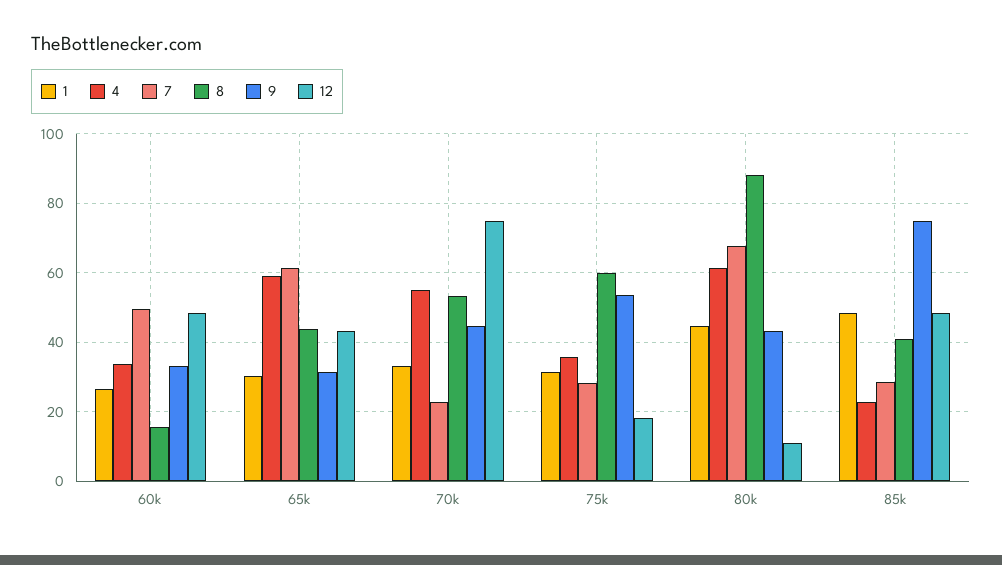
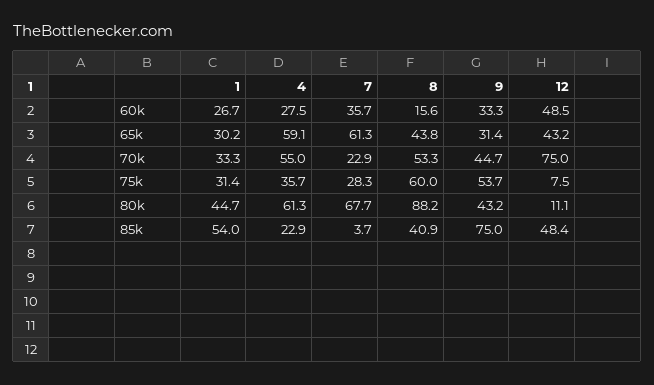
  {
    "1": {
      "60k": 26.7,
      "65k": 30.2,
      "70k": 33.3,
      "75k": 31.4,
      "80k": 44.7,
-     "85k": 48
+     "85k": 54
    },
    "4": {
-     "60k": 34,
+     "60k": 27.5,
      "65k": 59.1,
      "70k": 55,
      "75k": 35.7,
      "80k": 61.3,
      "85k": 22.9
    },
    "7": {
-     "60k": 50,
+     "60k": 35.7,
      "65k": 61.3,
      "70k": 22.9,
      "75k": 28.3,
      "80k": 67.7,
-     "85k": 28
+     "85k": 3.7
    },
    "8": {
      "60k": 15.6,
      "65k": 43.8,
      "70k": 53.3,
      "75k": 60,
      "80k": 88.2,
      "85k": 40.9
    },
    "9": {
      "60k": 33.3,
      "65k": 31.4,
      "70k": 44.7,
      "75k": 53.7,
      "80k": 43.2,
      "85k": 75
    },
    "12": {
      "60k": 48.5,
      "65k": 43.2,
      "70k": 75,
-     "75k": 18,
+     "75k": 7.5,
      "80k": 11.1,
      "85k": 48.4
    }
  }

